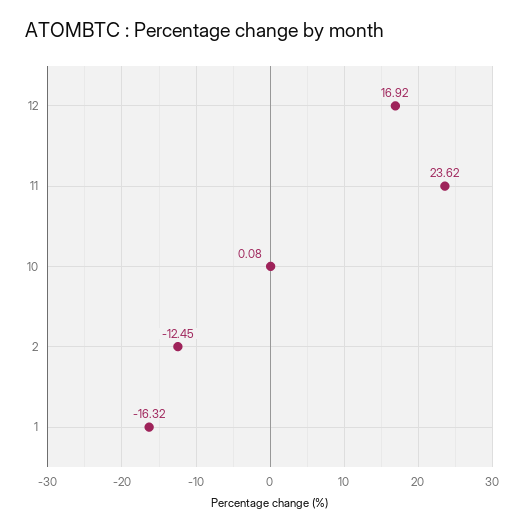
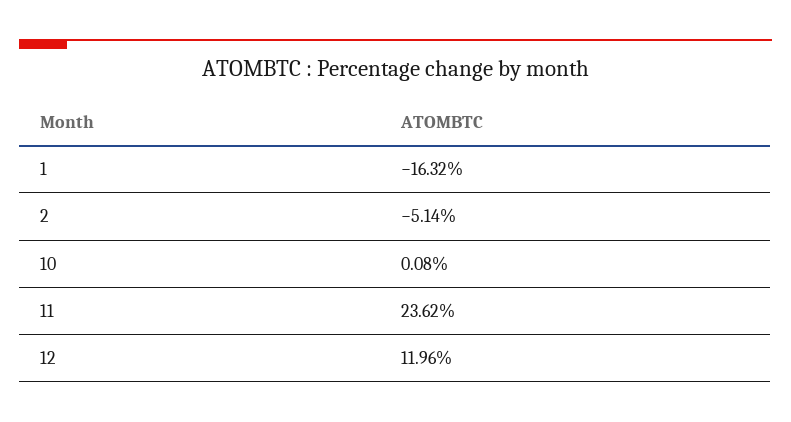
  {
-   "12": 16.92,
+   "12": 11.96,
    "11": 23.62,
    "10": 0.08,
-   "2": -12.45,
+   "2": -5.14,
    "1": -16.32
  }

